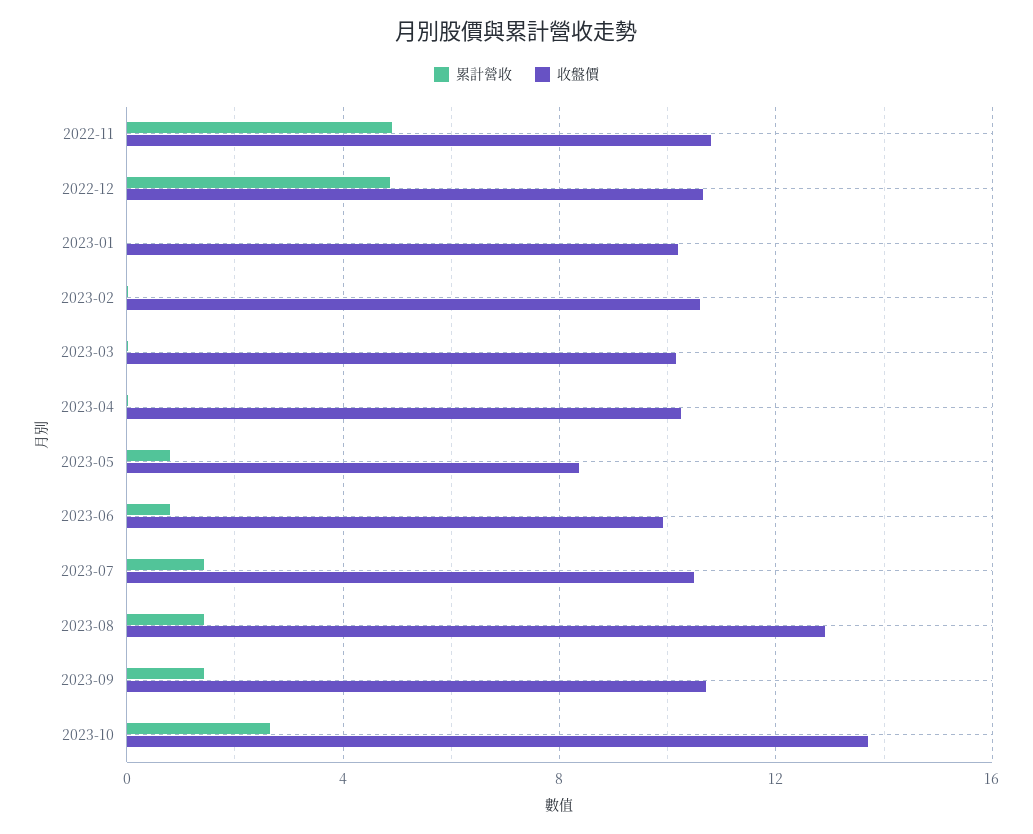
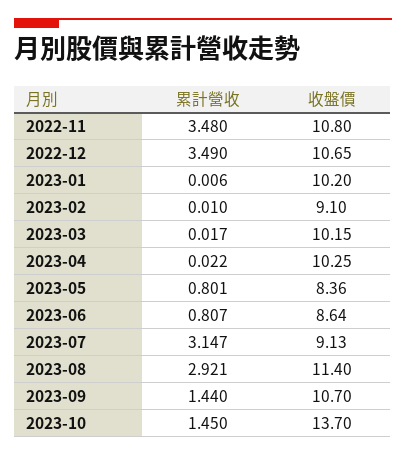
  {
    "累計營收": {
-     "2022-11": 5,
+     "2022-11": 3.48,
-     "2022-12": 5,
+     "2022-12": 3.49,
      "2023-01": 0.006,
      "2023-02": 0.01,
      "2023-03": 0.017,
      "2023-04": 0.022,
      "2023-05": 0.801,
      "2023-06": 0.807,
-     "2023-07": 1.5,
+     "2023-07": 3.147,
-     "2023-08": 1.5,
+     "2023-08": 2.921,
      "2023-09": 1.44,
-     "2023-10": 2.5
+     "2023-10": 1.45
    },
    "收盤價": {
      "2022-11": 10.8,
      "2022-12": 10.65,
      "2023-01": 10.2,
-     "2023-02": 10.5,
+     "2023-02": 9.1,
      "2023-03": 10.15,
      "2023-04": 10.25,
      "2023-05": 8.36,
-     "2023-06": 10,
+     "2023-06": 8.64,
-     "2023-07": 10.5,
+     "2023-07": 9.13,
-     "2023-08": 13,
+     "2023-08": 11.4,
      "2023-09": 10.7,
      "2023-10": 13.7
    }
  }

